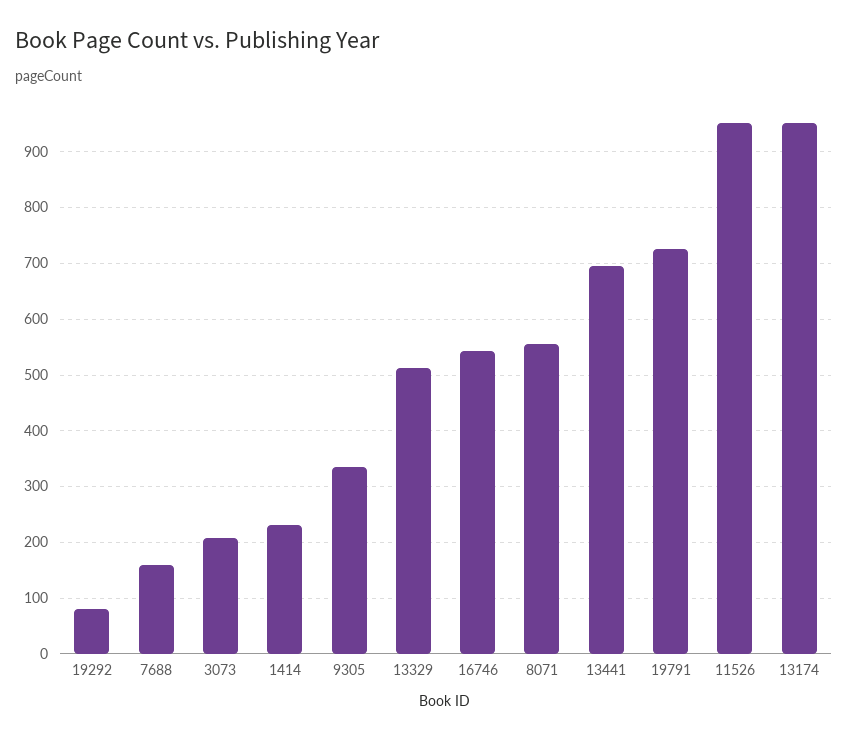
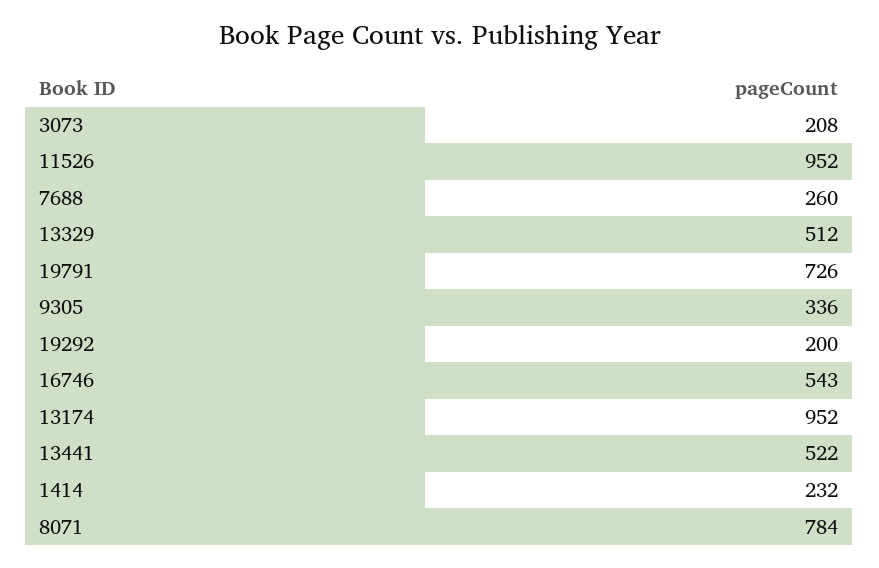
  {
-   "19292": 80,
+   "19292": 200,
-   "7688": 160,
+   "7688": 260,
    "3073": 208,
    "1414": 232,
    "9305": 336,
    "13329": 512,
    "16746": 543,
-   "8071": 560,
+   "8071": 784,
-   "13441": 700,
+   "13441": 522,
    "19791": 726,
    "11526": 952,
    "13174": 952
  }

